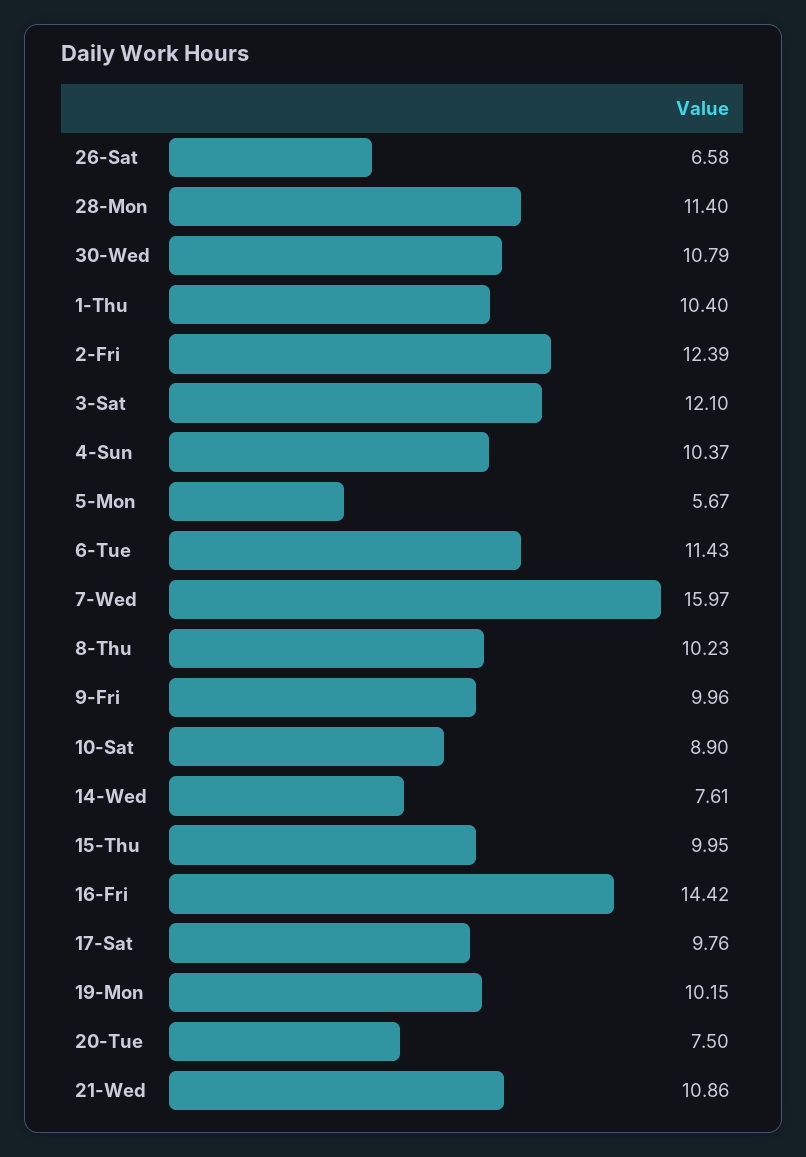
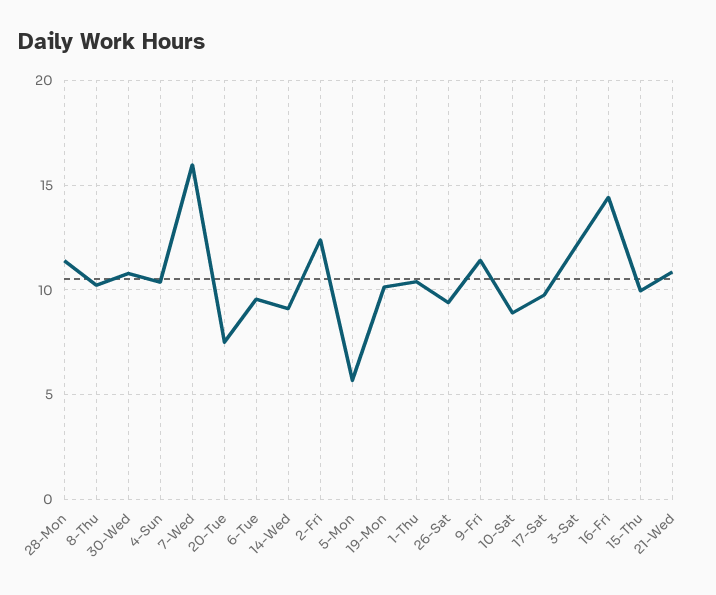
  {
-   "26-Sat": 6.58,
+   "26-Sat": 9.5,
    "28-Mon": 11.4,
    "30-Wed": 10.79,
    "1-Thu": 10.4,
    "2-Fri": 12.39,
    "3-Sat": 12.1,
    "4-Sun": 10.37,
    "5-Mon": 5.67,
-   "6-Tue": 11.43,
+   "6-Tue": 9.5,
    "7-Wed": 15.97,
    "8-Thu": 10.23,
-   "9-Fri": 9.96,
+   "9-Fri": 11.5,
    "10-Sat": 8.9,
-   "14-Wed": 7.61,
+   "14-Wed": 9,
    "15-Thu": 9.95,
    "16-Fri": 14.42,
    "17-Sat": 9.76,
    "19-Mon": 10.15,
    "20-Tue": 7.5,
    "21-Wed": 10.86
  }

